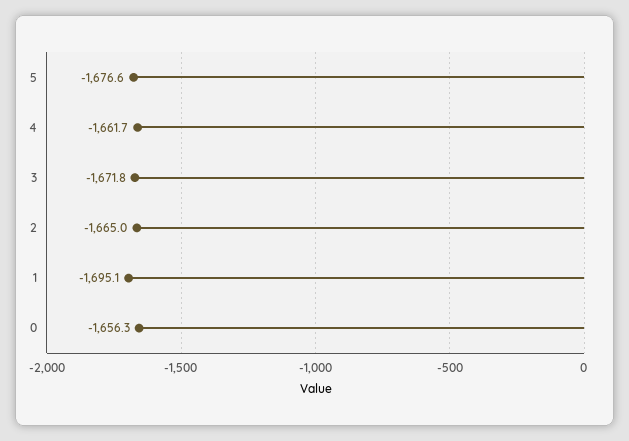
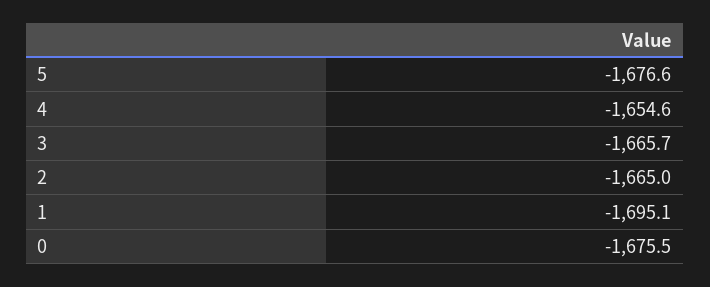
  {
    "5": -1676.6,
-   "4": -1661.7,
+   "4": -1654.6,
-   "3": -1671.8,
+   "3": -1665.7,
    "2": -1665,
    "1": -1695.1,
-   "0": -1656.3
+   "0": -1675.5
  }

